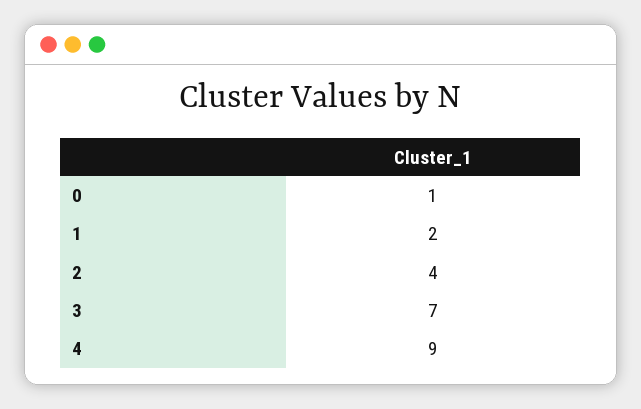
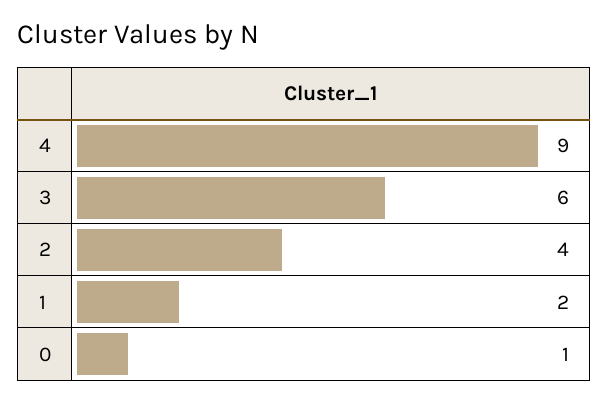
  {
    "0": 1,
    "1": 2,
    "2": 4,
-   "3": 7,
+   "3": 6,
    "4": 9
  }

